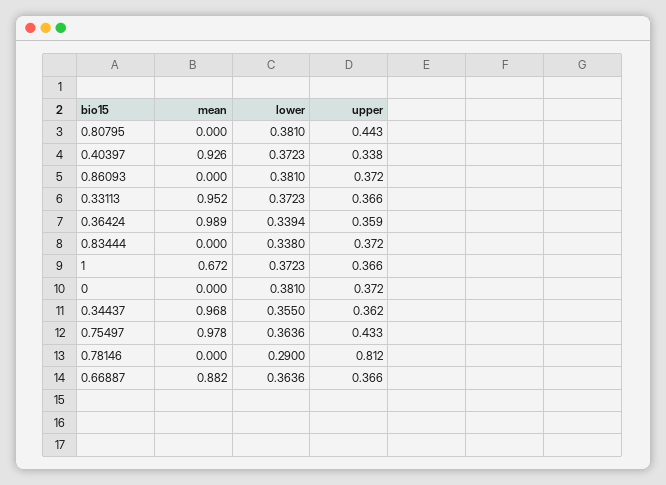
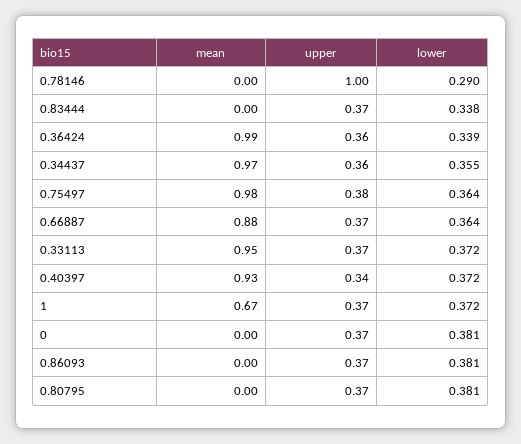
  {
    "mean": {
      "0.80795": 0,
      "0.40397": 0.926,
      "0.86093": 0,
      "0.33113": 0.952,
      "0.36424": 0.989,
      "0.83444": 0,
      "1": 0.672,
      "0": 0,
      "0.34437": 0.968,
      "0.75497": 0.978,
      "0.78146": 0,
      "0.66887": 0.882
    },
    "lower": {
      "0.80795": 0.381,
      "0.40397": 0.3723,
      "0.86093": 0.381,
      "0.33113": 0.3723,
      "0.36424": 0.3394,
      "0.83444": 0.338,
      "1": 0.3723,
      "0": 0.381,
      "0.34437": 0.355,
      "0.75497": 0.3636,
      "0.78146": 0.29,
      "0.66887": 0.3636
    },
    "upper": {
-     "0.80795": 0.443,
+     "0.80795": 0.37,
      "0.40397": 0.338,
      "0.86093": 0.372,
      "0.33113": 0.366,
      "0.36424": 0.359,
      "0.83444": 0.372,
      "1": 0.366,
      "0": 0.372,
      "0.34437": 0.362,
-     "0.75497": 0.433,
+     "0.75497": 0.38,
-     "0.78146": 0.812,
+     "0.78146": 1,
      "0.66887": 0.366
    }
  }

